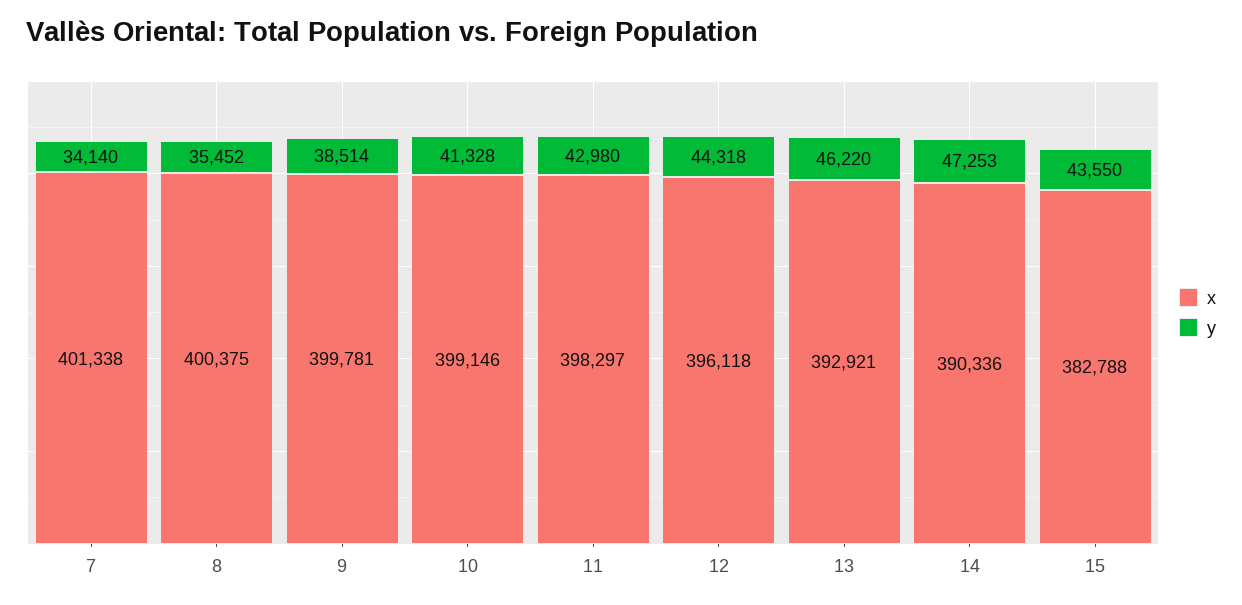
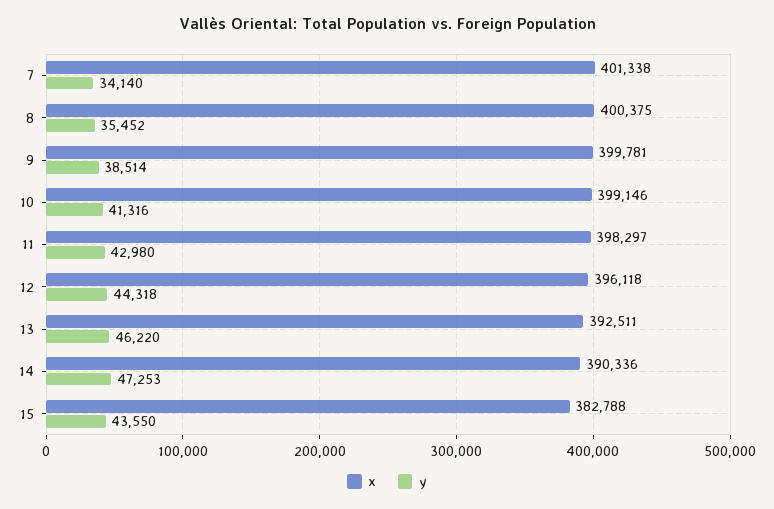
  {
    "x": {
      "7": 401338,
      "8": 400375,
      "9": 399781,
      "10": 399146,
      "11": 398297,
      "12": 396118,
-     "13": 392921,
+     "13": 392511,
      "14": 390336,
      "15": 382788
    },
    "y": {
      "7": 34140,
      "8": 35452,
      "9": 38514,
-     "10": 41328,
+     "10": 41316,
      "11": 42980,
      "12": 44318,
      "13": 46220,
      "14": 47253,
      "15": 43550
    }
  }

